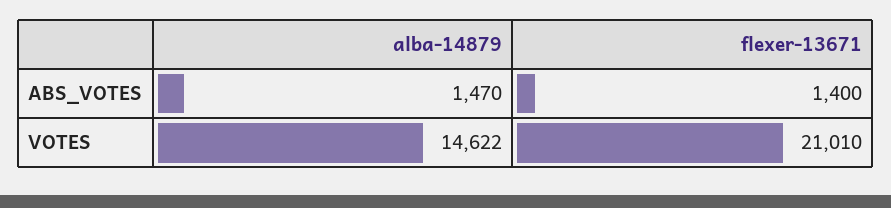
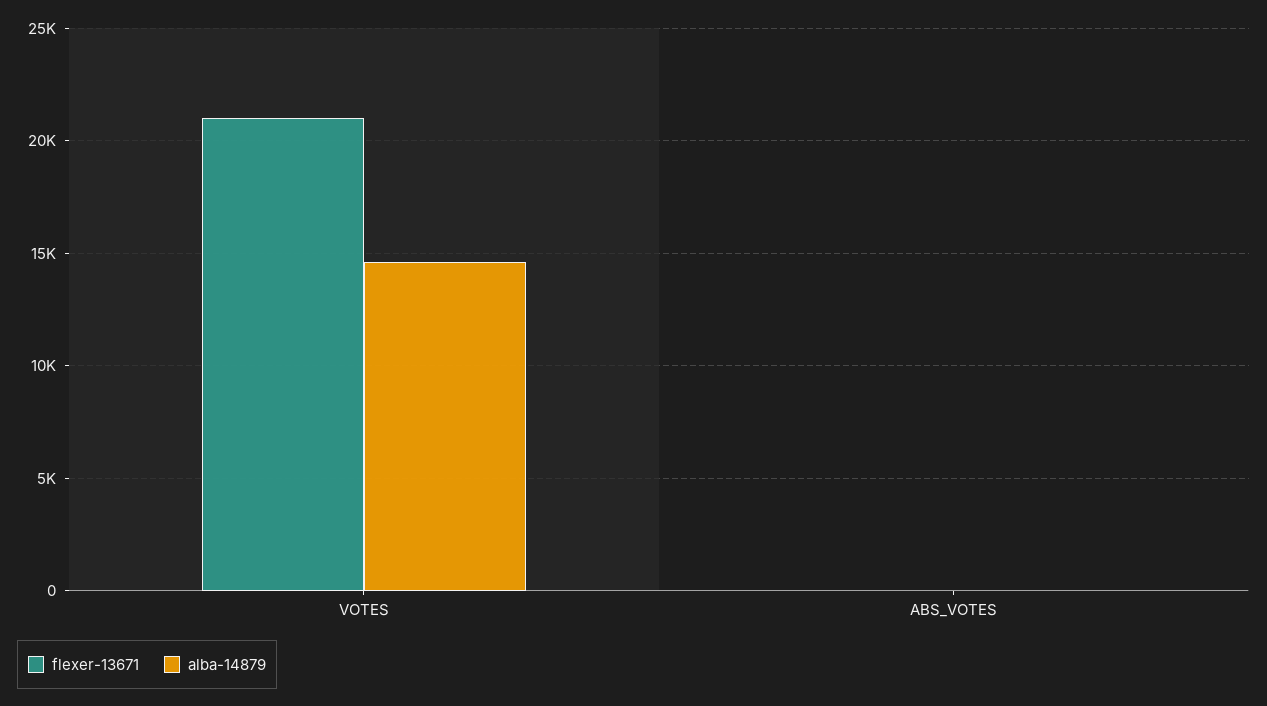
  {
    "alba-14879": {
-     "ABS_VOTES": 1470,
+     "ABS_VOTES": 0,
      "VOTES": 14622
    },
    "flexer-13671": {
-     "ABS_VOTES": 1400,
+     "ABS_VOTES": 0,
      "VOTES": 21010
    }
  }

